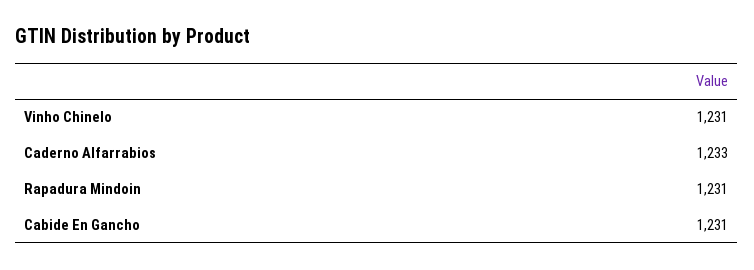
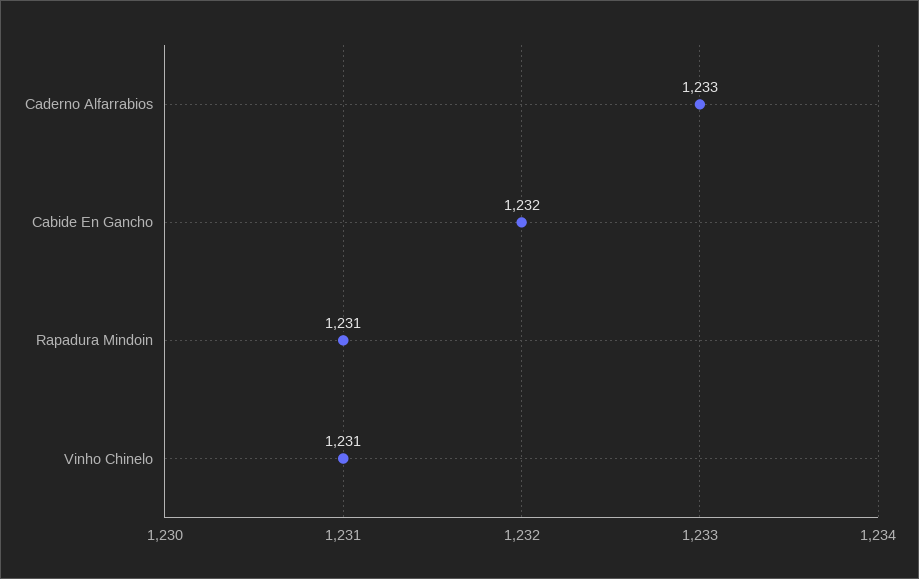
  {
    "Vinho Chinelo": 1231,
    "Caderno Alfarrabios": 1233,
    "Rapadura Mindoin": 1231,
-   "Cabide En Gancho": 1231
+   "Cabide En Gancho": 1232
  }

